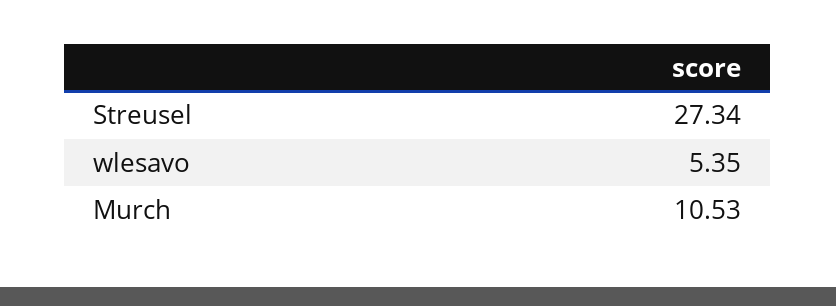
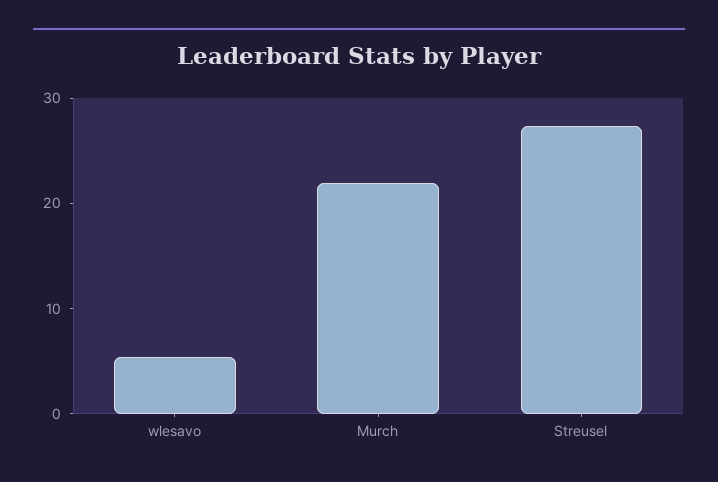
  {
    "Streusel": 27.34,
    "wlesavo": 5.35,
-   "Murch": 10.53
+   "Murch": 22
  }

